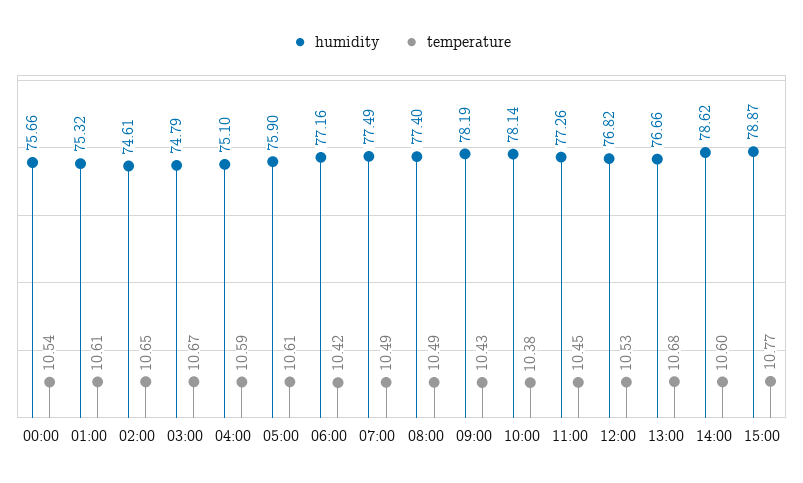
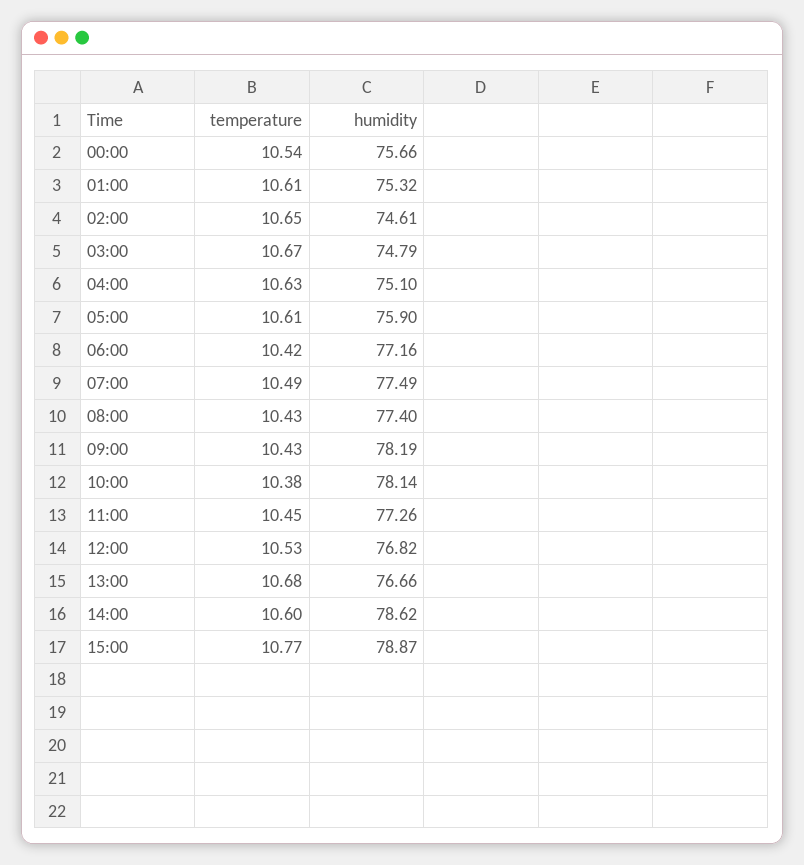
  {
    "humidity": {
      "00:00": 75.66,
      "01:00": 75.32,
      "02:00": 74.61,
      "03:00": 74.79,
      "04:00": 75.1,
      "05:00": 75.9,
      "06:00": 77.16,
      "07:00": 77.49,
      "08:00": 77.4,
      "09:00": 78.19,
      "10:00": 78.14,
      "11:00": 77.26,
      "12:00": 76.82,
      "13:00": 76.66,
      "14:00": 78.62,
      "15:00": 78.87
    },
    "temperature": {
      "00:00": 10.54,
      "01:00": 10.61,
      "02:00": 10.65,
      "03:00": 10.67,
-     "04:00": 10.59,
+     "04:00": 10.63,
      "05:00": 10.61,
      "06:00": 10.42,
      "07:00": 10.49,
-     "08:00": 10.49,
+     "08:00": 10.43,
      "09:00": 10.43,
      "10:00": 10.38,
      "11:00": 10.45,
      "12:00": 10.53,
      "13:00": 10.68,
      "14:00": 10.6,
      "15:00": 10.77
    }
  }

